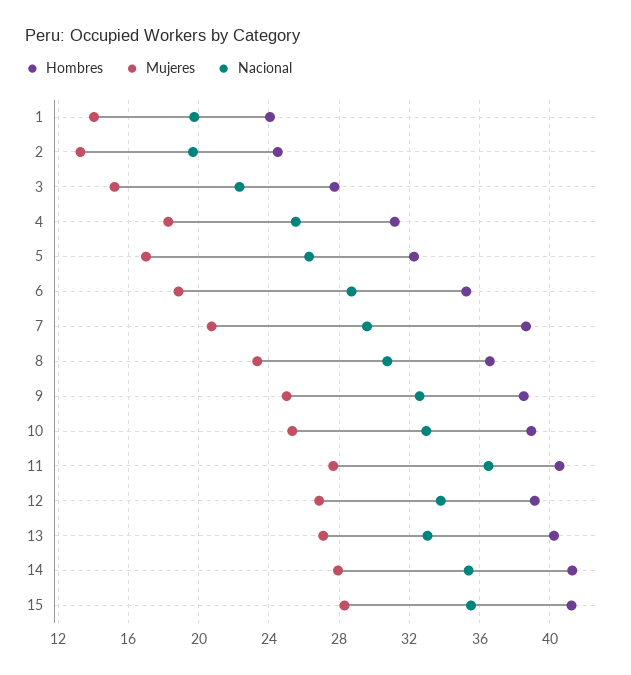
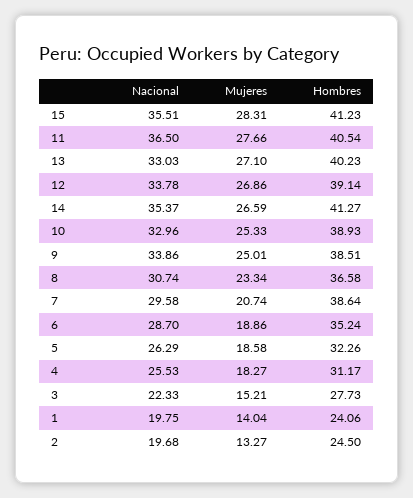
  {
    "Hombres": {
      "1": 24.06,
      "2": 24.5,
      "3": 27.73,
      "4": 31.17,
      "5": 32.26,
      "6": 35.24,
      "7": 38.64,
      "8": 36.58,
      "9": 38.51,
      "10": 38.93,
      "11": 40.54,
      "12": 39.14,
      "13": 40.23,
      "14": 41.27,
      "15": 41.23
    },
    "Mujeres": {
      "1": 14.04,
      "2": 13.27,
      "3": 15.21,
      "4": 18.27,
-     "5": 17,
+     "5": 18.58,
      "6": 18.86,
      "7": 20.74,
      "8": 23.34,
      "9": 25.01,
      "10": 25.33,
      "11": 27.66,
      "12": 26.86,
      "13": 27.1,
-     "14": 28,
+     "14": 26.59,
      "15": 28.31
    },
    "Nacional": {
      "1": 19.75,
      "2": 19.68,
      "3": 22.33,
      "4": 25.53,
      "5": 26.29,
      "6": 28.7,
      "7": 29.58,
      "8": 30.74,
-     "9": 32.5,
+     "9": 33.86,
      "10": 32.96,
      "11": 36.5,
      "12": 33.78,
      "13": 33.03,
      "14": 35.37,
      "15": 35.51
    }
  }

